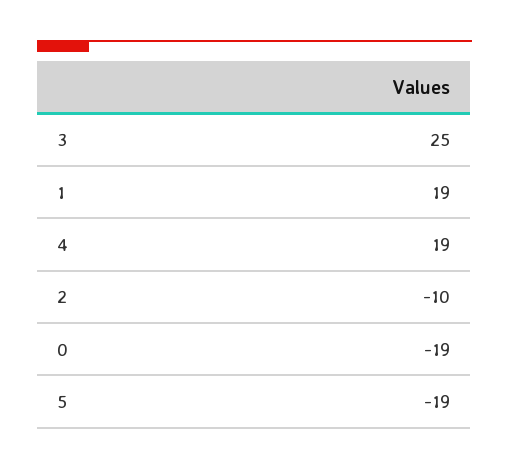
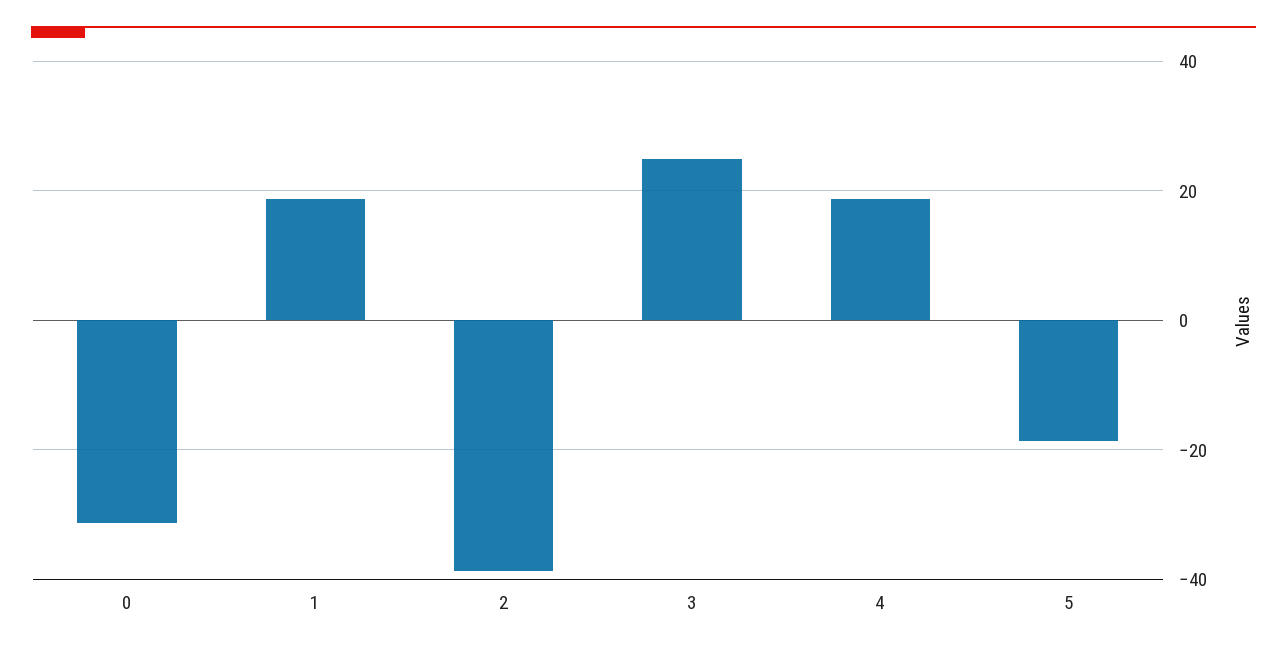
  {
    "3": 25,
    "1": 19,
    "4": 19,
-   "2": -10,
+   "2": -38,
-   "0": -19,
+   "0": -32,
    "5": -19
  }

